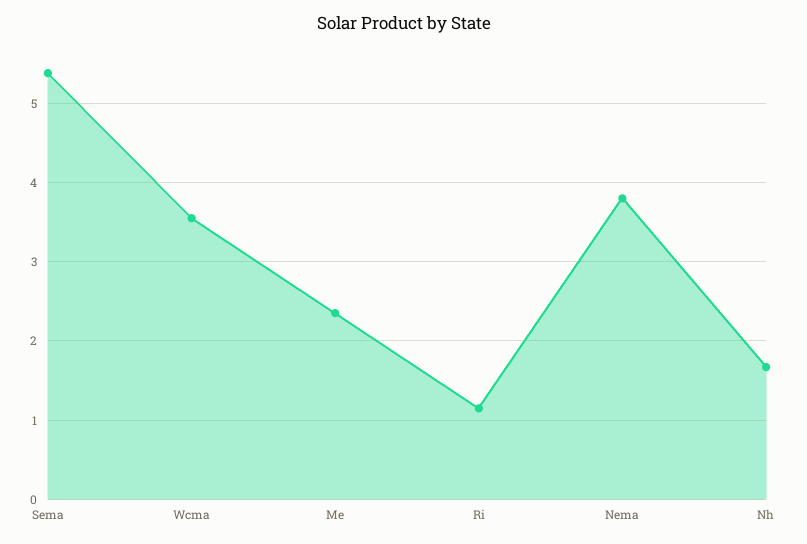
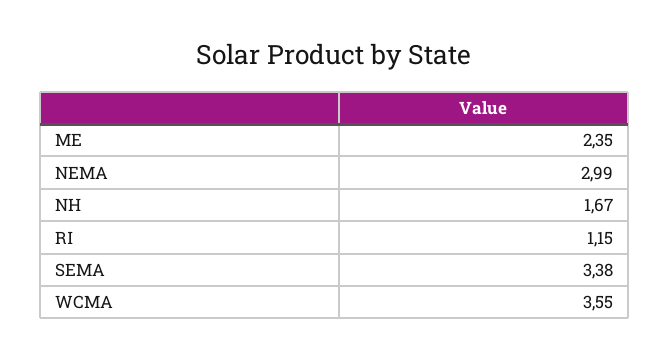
  {
-   "Sema": 5.4,
+   "Sema": 3.38,
    "Wcma": 3.55,
    "Me": 2.35,
    "Ri": 1.15,
-   "Nema": 3.8,
+   "Nema": 2.99,
    "Nh": 1.67
  }

